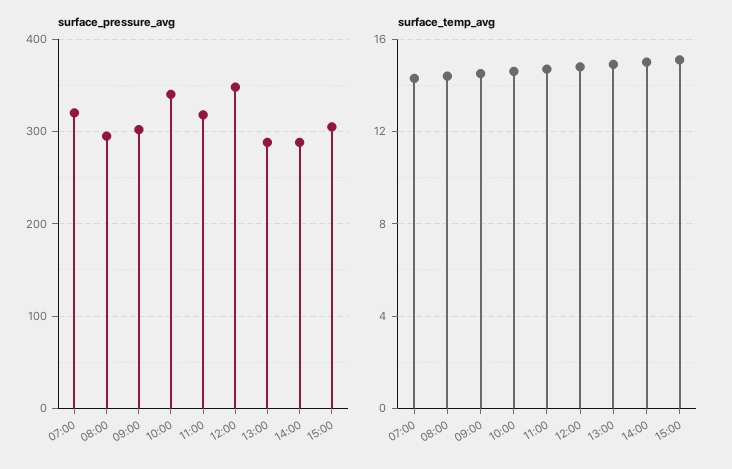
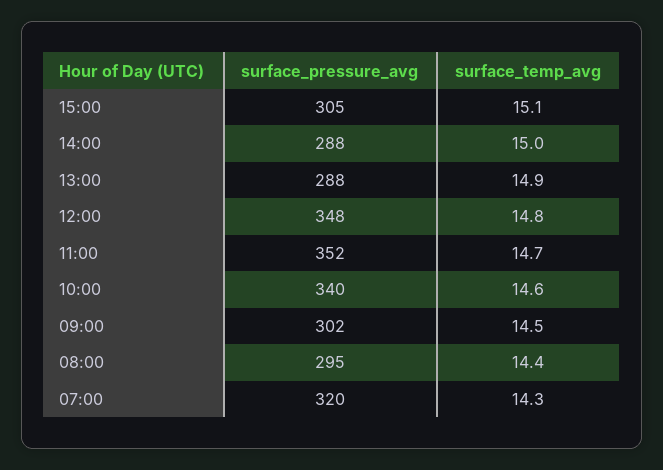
  {
    "surface_pressure_avg": {
      "07:00": 320,
      "08:00": 295,
      "09:00": 302,
      "10:00": 340,
-     "11:00": 320,
+     "11:00": 352,
      "12:00": 348,
      "13:00": 288,
      "14:00": 288,
      "15:00": 305
    },
    "surface_temp_avg": {
      "07:00": 14.3,
      "08:00": 14.4,
      "09:00": 14.5,
      "10:00": 14.6,
      "11:00": 14.7,
      "12:00": 14.8,
      "13:00": 14.9,
      "14:00": 15,
      "15:00": 15.1
    }
  }

